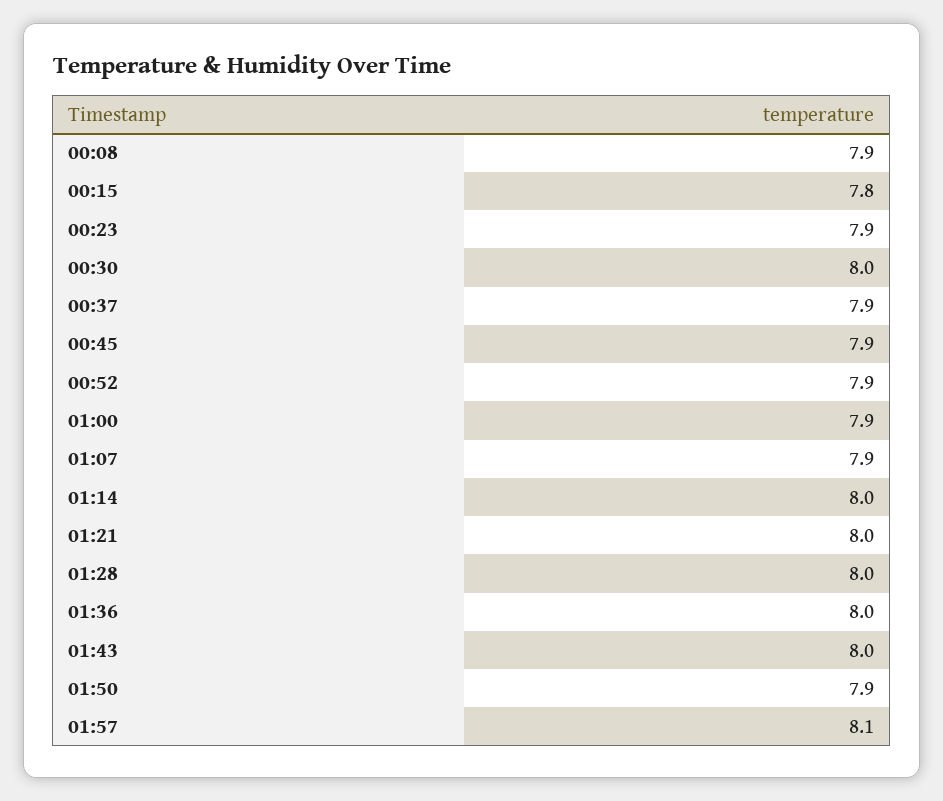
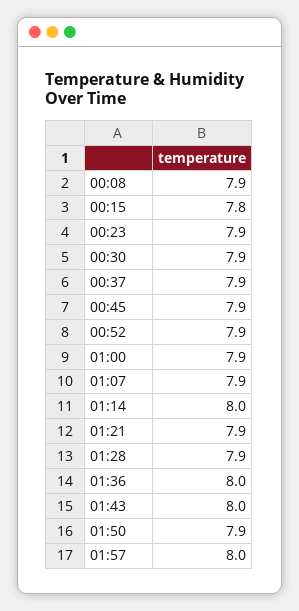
  {
    "00:08": 7.9,
    "00:15": 7.8,
    "00:23": 7.9,
-   "00:30": 8,
+   "00:30": 7.9,
    "00:37": 7.9,
    "00:45": 7.9,
    "00:52": 7.9,
    "01:00": 7.9,
    "01:07": 7.9,
    "01:14": 8,
-   "01:21": 8,
+   "01:21": 7.9,
-   "01:28": 8,
+   "01:28": 7.9,
    "01:36": 8,
    "01:43": 8,
    "01:50": 7.9,
-   "01:57": 8.1
+   "01:57": 8
  }

